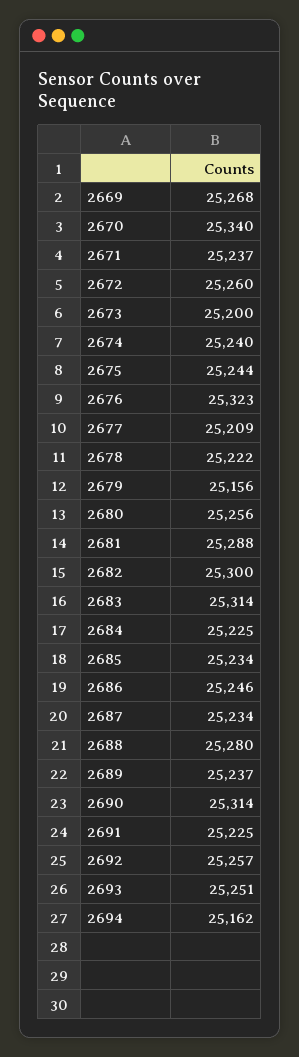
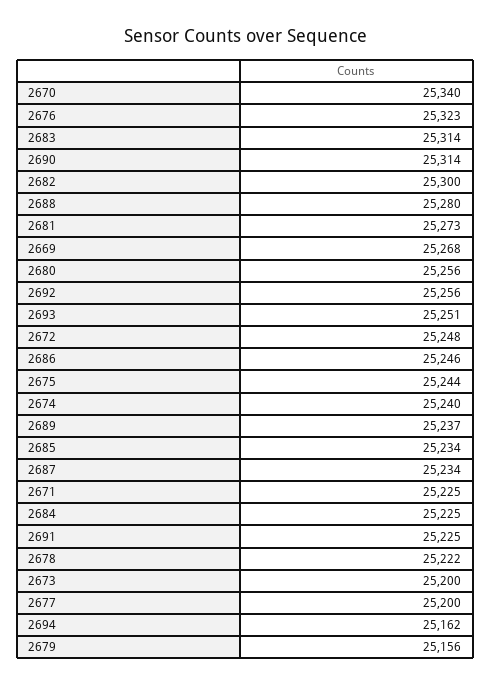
  {
    "2669": 25268,
    "2670": 25340,
-   "2671": 25237,
+   "2671": 25225,
-   "2672": 25260,
+   "2672": 25248,
    "2673": 25200,
    "2674": 25240,
    "2675": 25244,
    "2676": 25323,
-   "2677": 25209,
+   "2677": 25200,
    "2678": 25222,
    "2679": 25156,
    "2680": 25256,
-   "2681": 25288,
+   "2681": 25273,
    "2682": 25300,
    "2683": 25314,
    "2684": 25225,
    "2685": 25234,
    "2686": 25246,
    "2687": 25234,
    "2688": 25280,
    "2689": 25237,
    "2690": 25314,
    "2691": 25225,
-   "2692": 25257,
+   "2692": 25256,
    "2693": 25251,
    "2694": 25162
  }

